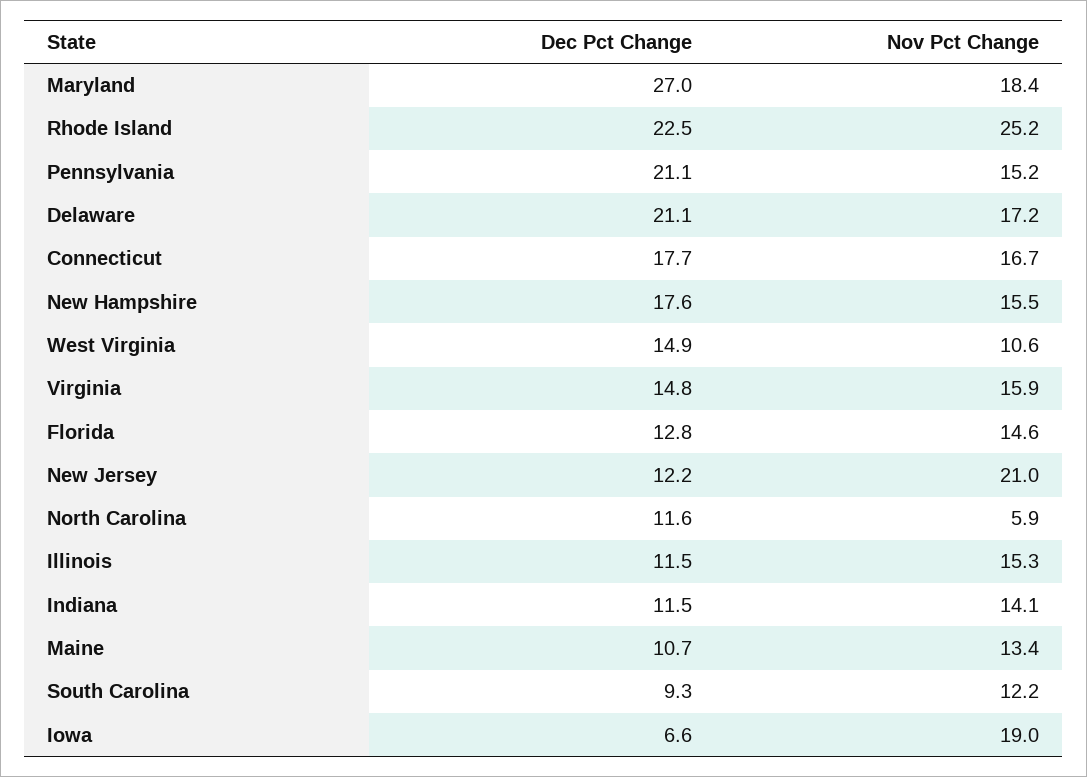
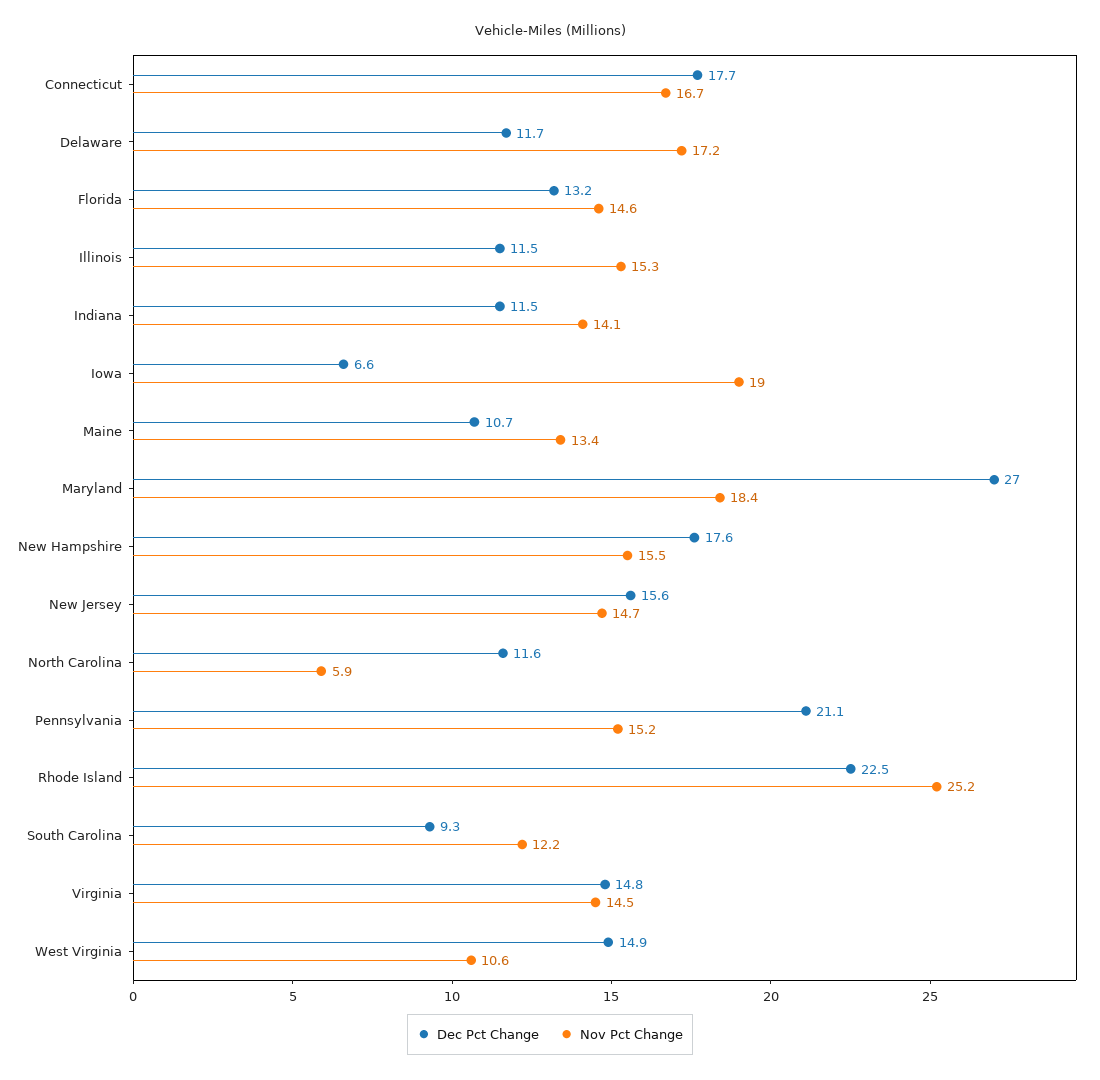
  {
    "Dec Pct Change": {
      "Maryland": 27,
      "Rhode Island": 22.5,
      "Pennsylvania": 21.1,
-     "Delaware": 21.1,
+     "Delaware": 11.7,
      "Connecticut": 17.7,
      "New Hampshire": 17.6,
      "West Virginia": 14.9,
      "Virginia": 14.8,
-     "Florida": 12.8,
+     "Florida": 13.2,
-     "New Jersey": 12.2,
+     "New Jersey": 15.6,
      "North Carolina": 11.6,
      "Illinois": 11.5,
      "Indiana": 11.5,
      "Maine": 10.7,
      "South Carolina": 9.3,
      "Iowa": 6.6
    },
    "Nov Pct Change": {
      "Maryland": 18.4,
      "Rhode Island": 25.2,
      "Pennsylvania": 15.2,
      "Delaware": 17.2,
      "Connecticut": 16.7,
      "New Hampshire": 15.5,
      "West Virginia": 10.6,
-     "Virginia": 15.9,
+     "Virginia": 14.5,
      "Florida": 14.6,
-     "New Jersey": 21,
+     "New Jersey": 14.7,
      "North Carolina": 5.9,
      "Illinois": 15.3,
      "Indiana": 14.1,
      "Maine": 13.4,
      "South Carolina": 12.2,
      "Iowa": 19
    }
  }

